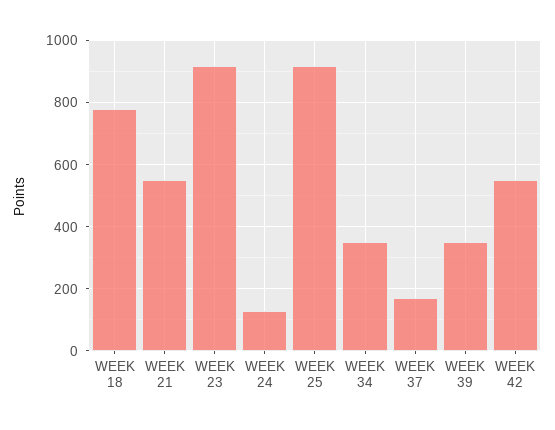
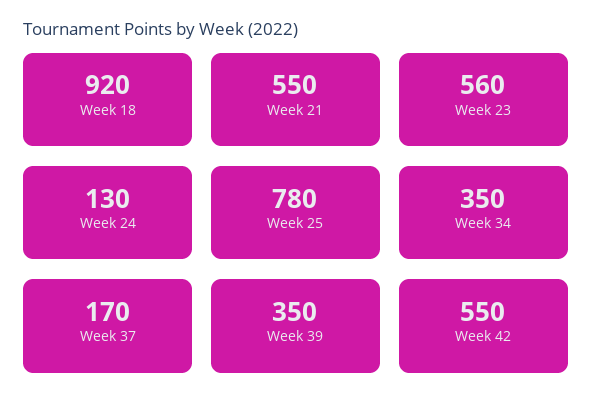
  {
-   "WEEK 18": 780,
+   "WEEK 18": 920,
    "WEEK 21": 550,
-   "WEEK 23": 920,
+   "WEEK 23": 560,
    "WEEK 24": 130,
-   "WEEK 25": 920,
+   "WEEK 25": 780,
    "WEEK 34": 350,
    "WEEK 37": 170,
    "WEEK 39": 350,
    "WEEK 42": 550
  }

